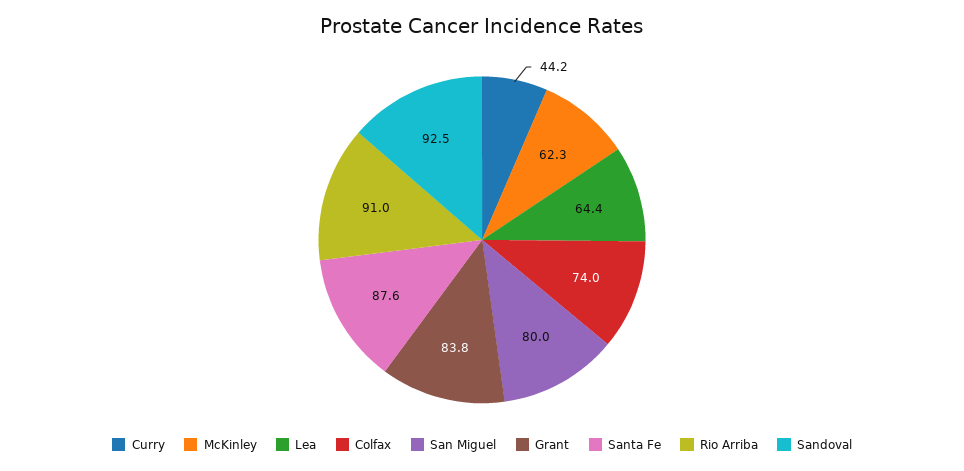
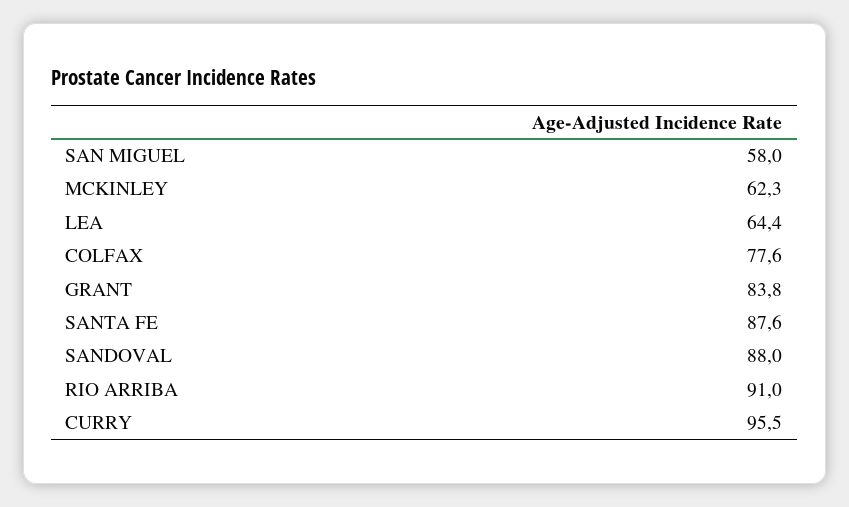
  {
-   "Curry": 44.2,
+   "Curry": 95.5,
    "McKinley": 62.3,
    "Lea": 64.4,
-   "Colfax": 74,
+   "Colfax": 77.6,
-   "San Miguel": 80,
+   "San Miguel": 58,
    "Grant": 83.8,
    "Santa Fe": 87.6,
    "Rio Arriba": 91,
-   "Sandoval": 92.5
+   "Sandoval": 88
  }

